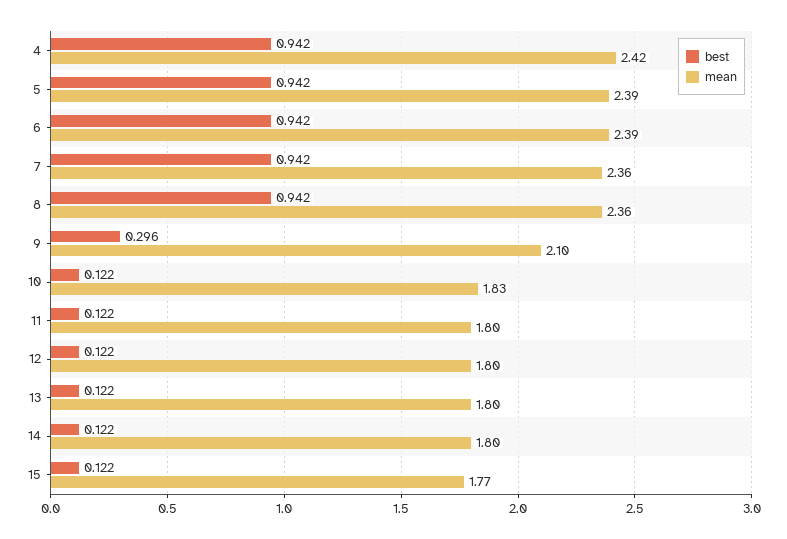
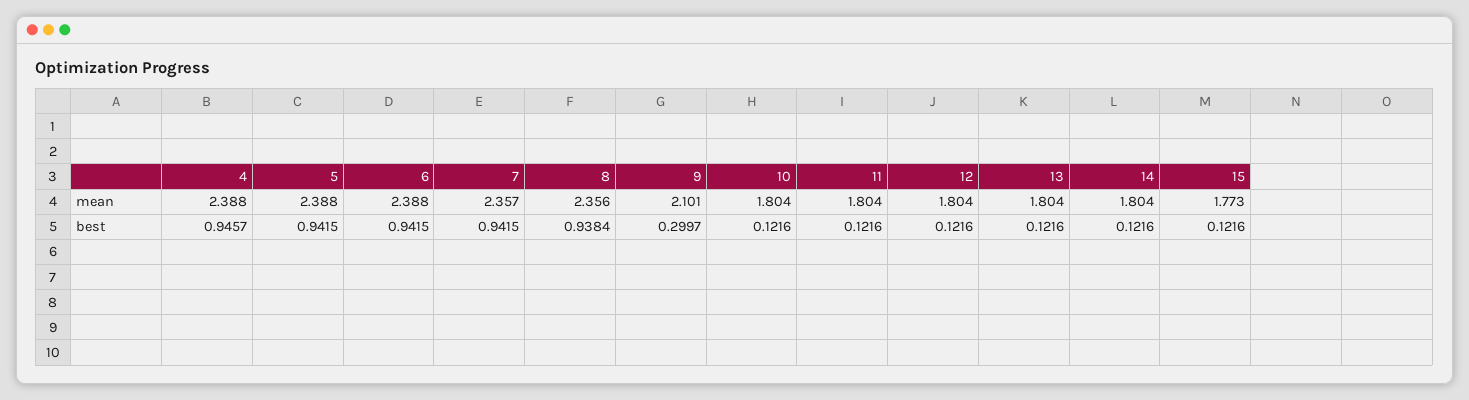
  {
    "best": {
-     "4": 0.942,
+     "4": 0.9457,
      "5": 0.9415,
      "6": 0.9415,
      "7": 0.9415,
-     "8": 0.942,
+     "8": 0.9384,
-     "9": 0.296,
+     "9": 0.2997,
      "10": 0.1216,
      "11": 0.1216,
      "12": 0.1216,
      "13": 0.1216,
      "14": 0.1216,
      "15": 0.1216
    },
    "mean": {
-     "4": 2.42,
+     "4": 2.388,
      "5": 2.388,
      "6": 2.388,
      "7": 2.357,
      "8": 2.356,
      "9": 2.101,
-     "10": 1.83,
+     "10": 1.804,
      "11": 1.804,
      "12": 1.804,
      "13": 1.804,
      "14": 1.804,
      "15": 1.773
    }
  }

